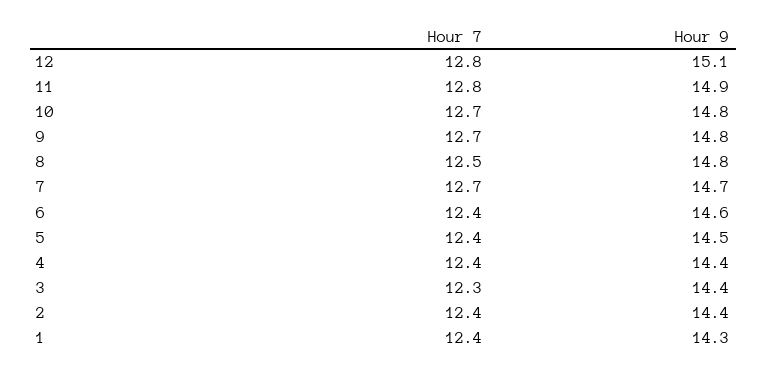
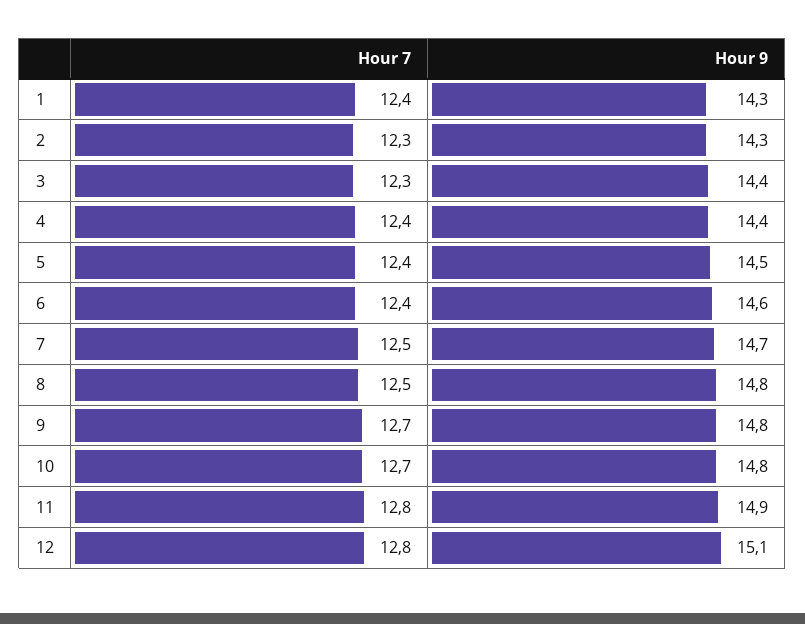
  {
    "Hour 7": {
      "12": 12.8,
      "11": 12.8,
      "10": 12.7,
      "9": 12.7,
      "8": 12.5,
-     "7": 12.7,
+     "7": 12.5,
      "6": 12.4,
      "5": 12.4,
      "4": 12.4,
      "3": 12.3,
-     "2": 12.4,
+     "2": 12.3,
      "1": 12.4
    },
    "Hour 9": {
      "12": 15.1,
      "11": 14.9,
      "10": 14.8,
      "9": 14.8,
      "8": 14.8,
      "7": 14.7,
      "6": 14.6,
      "5": 14.5,
      "4": 14.4,
      "3": 14.4,
-     "2": 14.4,
+     "2": 14.3,
      "1": 14.3
    }
  }

